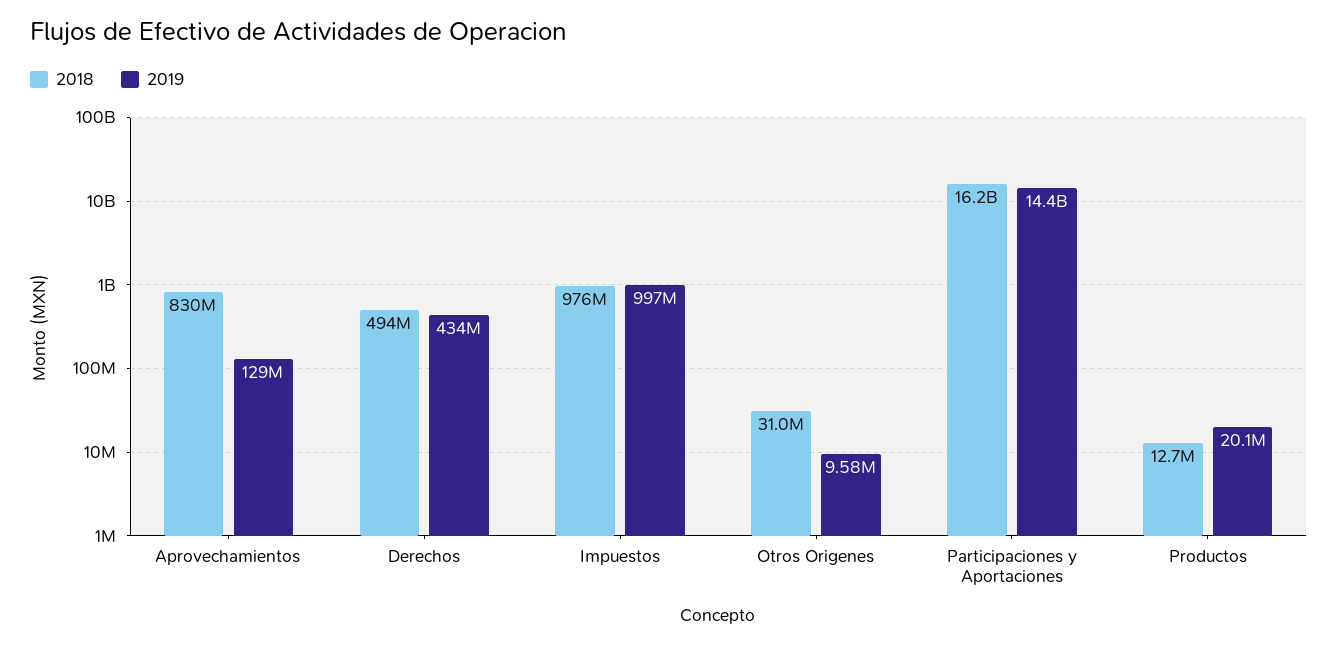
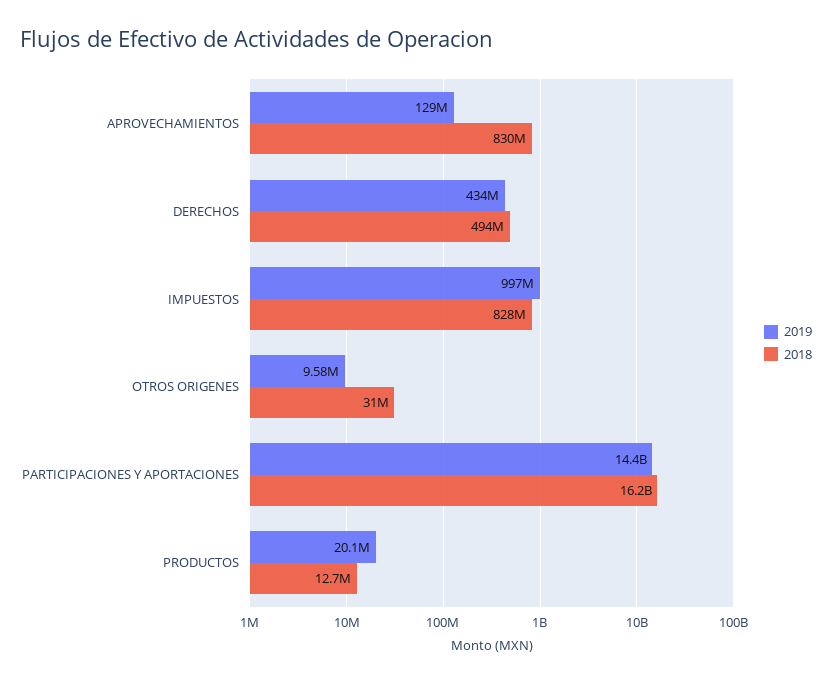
  {
    "2018": {
      "Aprovechamientos": 830000000,
      "Derechos": 494000000,
-     "Impuestos": 976000000,
+     "Impuestos": 828000000,
      "Otros Origenes": 31000000,
      "Participaciones y Aportaciones": 16200000000,
      "Productos": 12700000
    },
    "2019": {
      "Aprovechamientos": 129000000,
      "Derechos": 434000000,
      "Impuestos": 997000000,
      "Otros Origenes": 9580000,
      "Participaciones y Aportaciones": 14400000000,
      "Productos": 20100000
    }
  }

